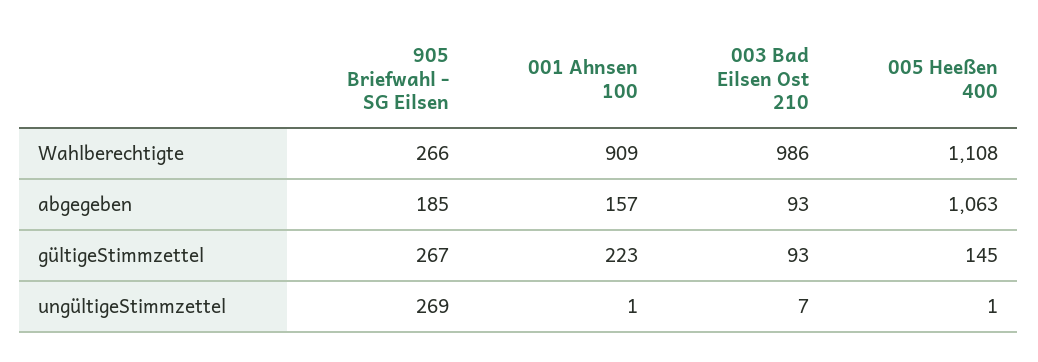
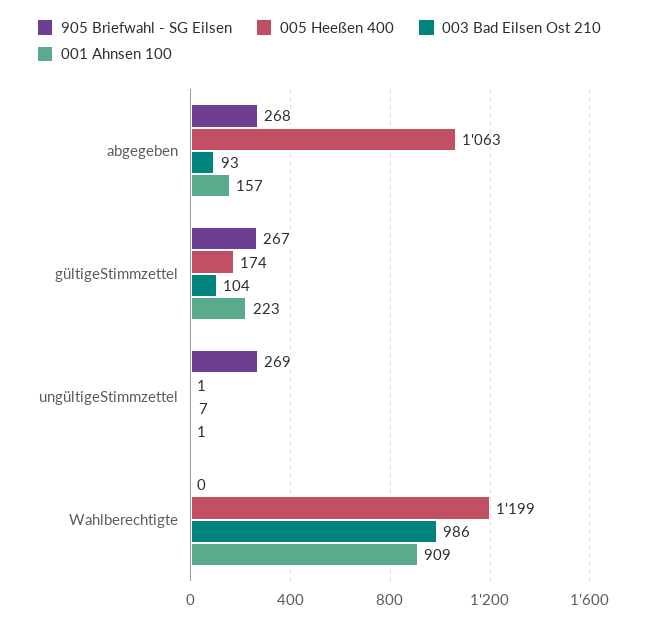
  {
    "905 Briefwahl - SG Eilsen": {
-     "Wahlberechtigte": 266,
+     "Wahlberechtigte": 0,
-     "abgegeben": 185,
+     "abgegeben": 268,
      "gültigeStimmzettel": 267,
      "ungültigeStimmzettel": 269
    },
    "001 Ahnsen 100": {
      "Wahlberechtigte": 909,
      "abgegeben": 157,
      "gültigeStimmzettel": 223,
      "ungültigeStimmzettel": 1
    },
    "003 Bad Eilsen Ost 210": {
      "Wahlberechtigte": 986,
      "abgegeben": 93,
-     "gültigeStimmzettel": 93,
+     "gültigeStimmzettel": 104,
      "ungültigeStimmzettel": 7
    },
    "005 Heeßen 400": {
-     "Wahlberechtigte": 1108,
+     "Wahlberechtigte": 1199,
      "abgegeben": 1063,
-     "gültigeStimmzettel": 145,
+     "gültigeStimmzettel": 174,
      "ungültigeStimmzettel": 1
    }
  }

